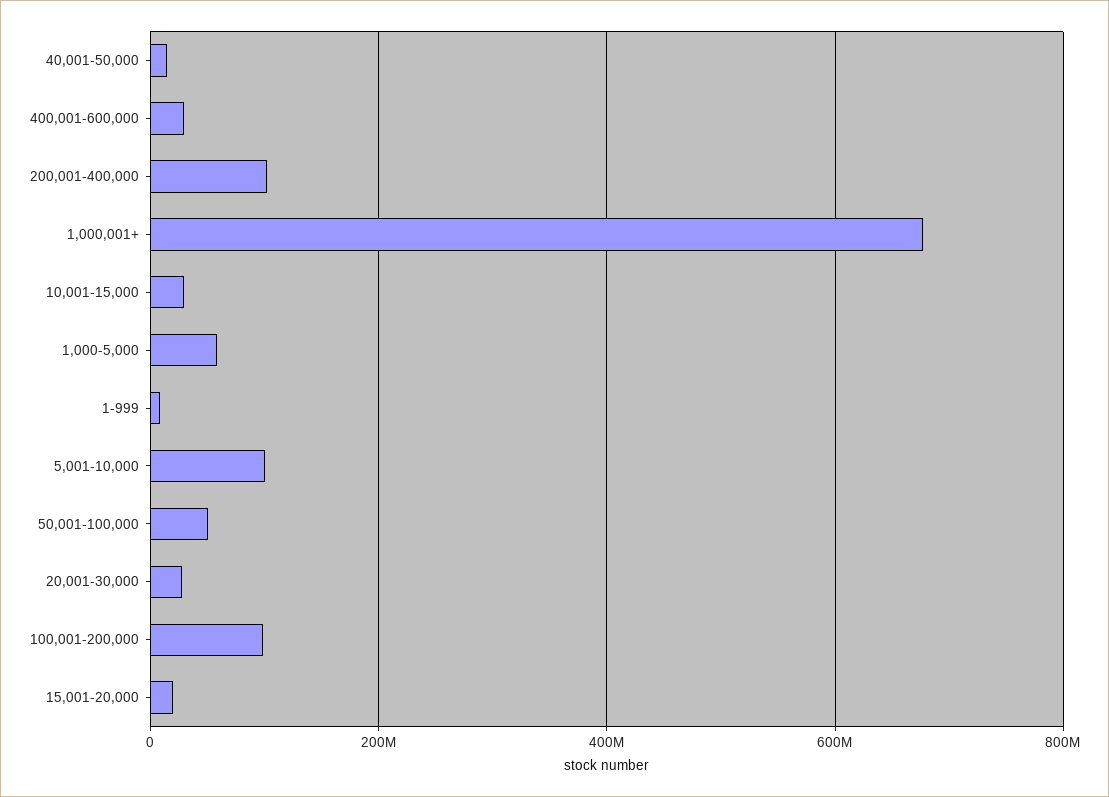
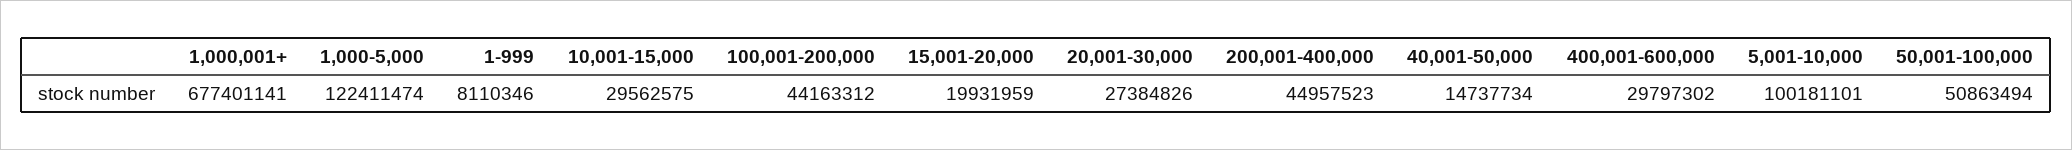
  {
    "40,001-50,000": 14737734,
    "400,001-600,000": 29797302,
-   "200,001-400,000": 100000000,
+   "200,001-400,000": 44957523,
    "1,000,001+": 677401141,
    "10,001-15,000": 29562575,
-   "1,000-5,000": 60000000,
+   "1,000-5,000": 122411474,
    "1-999": 8110346,
    "5,001-10,000": 100181101,
    "50,001-100,000": 50863494,
    "20,001-30,000": 27384826,
-   "100,001-200,000": 100000000,
+   "100,001-200,000": 44163312,
    "15,001-20,000": 19931959
  }

